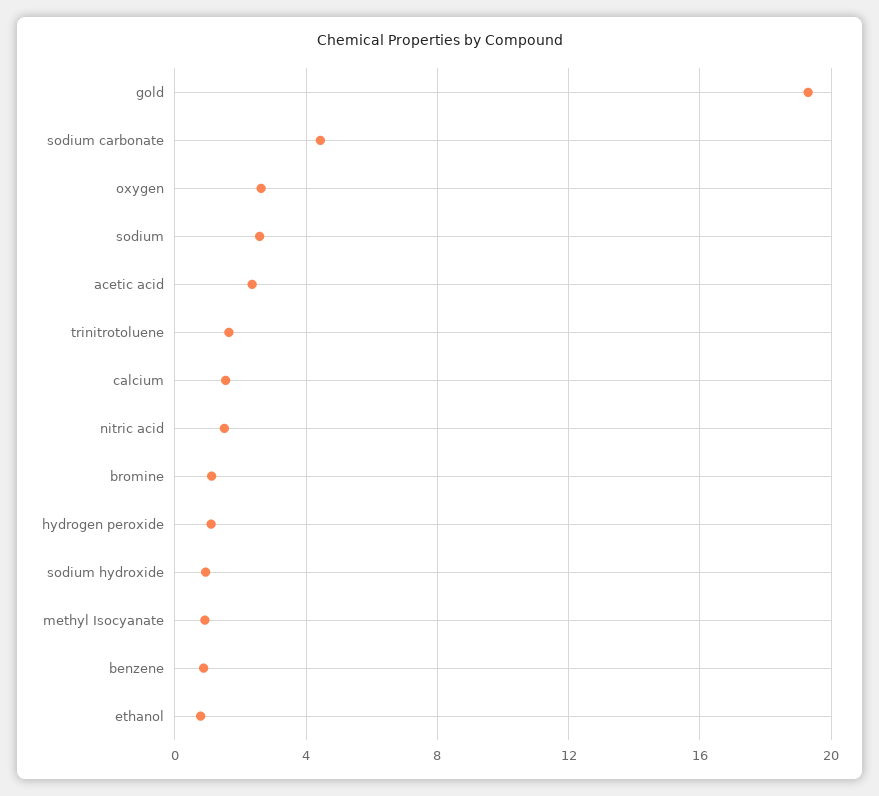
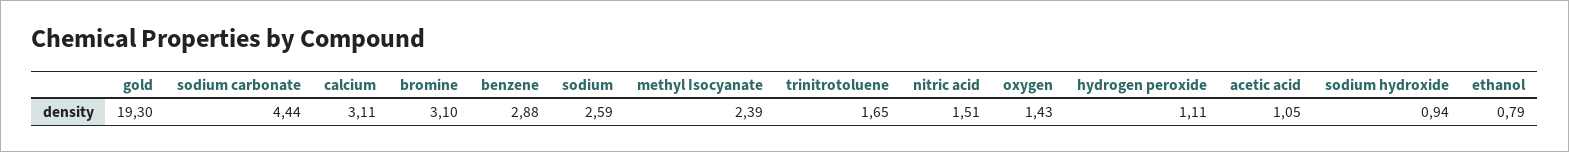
  {
    "gold": 19.3,
    "sodium carbonate": 4.44,
-   "oxygen": 2.5,
+   "oxygen": 1.43,
    "sodium": 2.59,
-   "acetic acid": 2.5,
+   "acetic acid": 1.05,
    "trinitrotoluene": 1.65,
-   "calcium": 1.5,
+   "calcium": 3.11,
    "nitric acid": 1.51,
-   "bromine": 1,
+   "bromine": 3.1,
    "hydrogen peroxide": 1.11,
    "sodium hydroxide": 0.94,
-   "methyl Isocyanate": 1,
+   "methyl Isocyanate": 2.39,
-   "benzene": 1,
+   "benzene": 2.88,
    "ethanol": 0.79
  }

